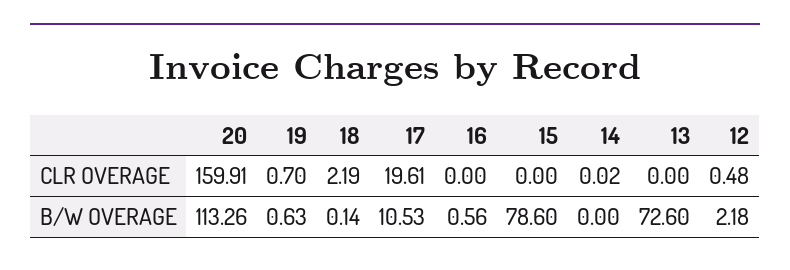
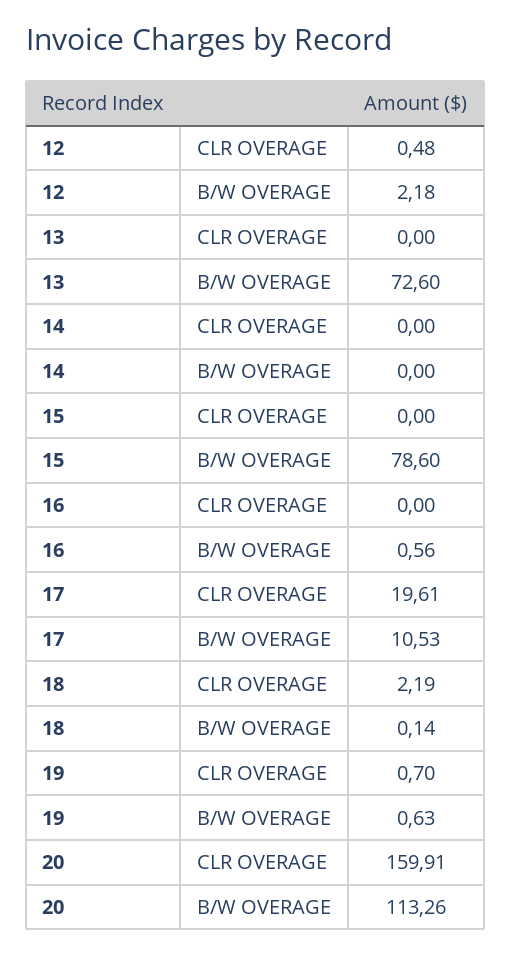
  {
    "20": {
      "CLR OVERAGE": 159.91,
      "B/W OVERAGE": 113.26
    },
    "19": {
      "CLR OVERAGE": 0.7,
      "B/W OVERAGE": 0.63
    },
    "18": {
      "CLR OVERAGE": 2.19,
      "B/W OVERAGE": 0.14
    },
    "17": {
      "CLR OVERAGE": 19.61,
      "B/W OVERAGE": 10.53
    },
    "16": {
      "CLR OVERAGE": 0,
      "B/W OVERAGE": 0.56
    },
    "15": {
      "CLR OVERAGE": 0,
      "B/W OVERAGE": 78.6
    },
    "14": {
-     "CLR OVERAGE": 0.02,
+     "CLR OVERAGE": 0,
      "B/W OVERAGE": 0
    },
    "13": {
      "CLR OVERAGE": 0,
      "B/W OVERAGE": 72.6
    },
    "12": {
      "CLR OVERAGE": 0.48,
      "B/W OVERAGE": 2.18
    }
  }

